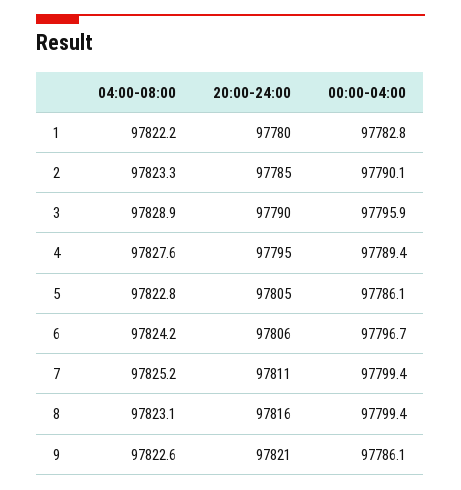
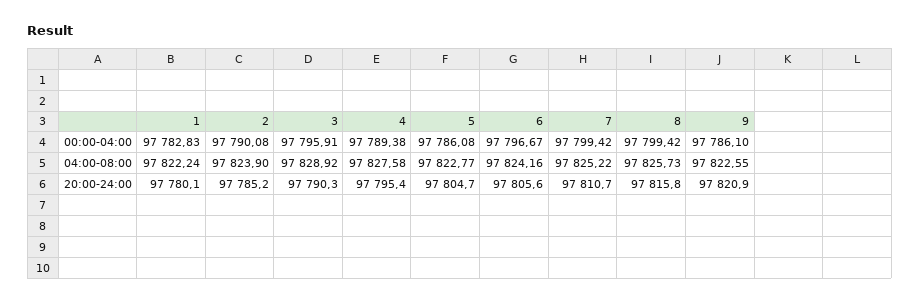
  {
    "04:00-08:00": {
      "1": 97822.24,
-     "2": 97823.3,
+     "2": 97823.9,
      "3": 97828.92,
      "4": 97827.58,
      "5": 97822.77,
      "6": 97824.16,
      "7": 97825.22,
-     "8": 97823.1,
+     "8": 97825.73,
      "9": 97822.55
    },
    "20:00-24:00": {
      "1": 97780.1,
      "2": 97785.2,
      "3": 97790.3,
      "4": 97795.4,
      "5": 97804.7,
      "6": 97805.6,
      "7": 97810.7,
      "8": 97815.8,
      "9": 97820.9
    },
    "00:00-04:00": {
      "1": 97782.83,
      "2": 97790.08,
      "3": 97795.91,
      "4": 97789.38,
      "5": 97786.08,
      "6": 97796.67,
      "7": 97799.42,
      "8": 97799.42,
      "9": 97786.1
    }
  }

